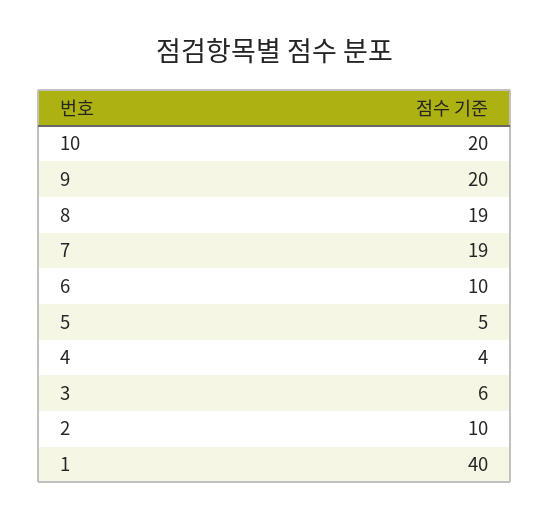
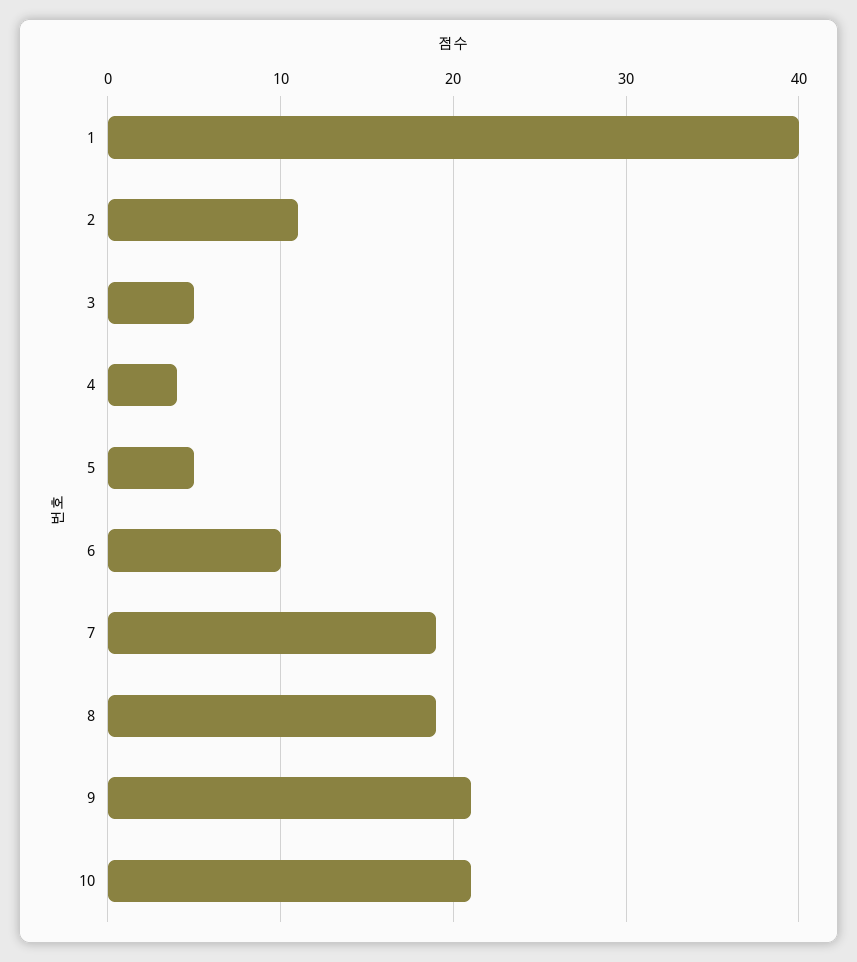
  {
-   "10": 20,
+   "10": 21,
-   "9": 20,
+   "9": 21,
    "8": 19,
    "7": 19,
    "6": 10,
    "5": 5,
    "4": 4,
-   "3": 6,
+   "3": 5,
-   "2": 10,
+   "2": 11,
    "1": 40
  }

